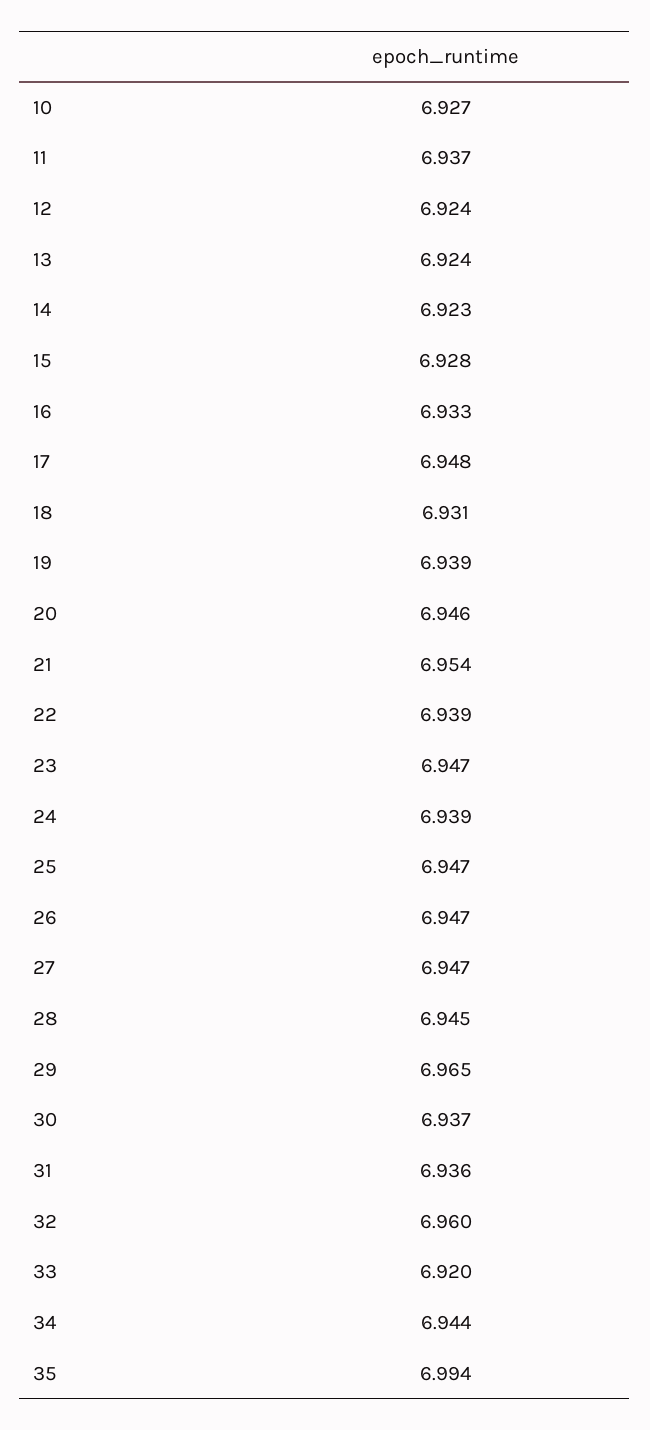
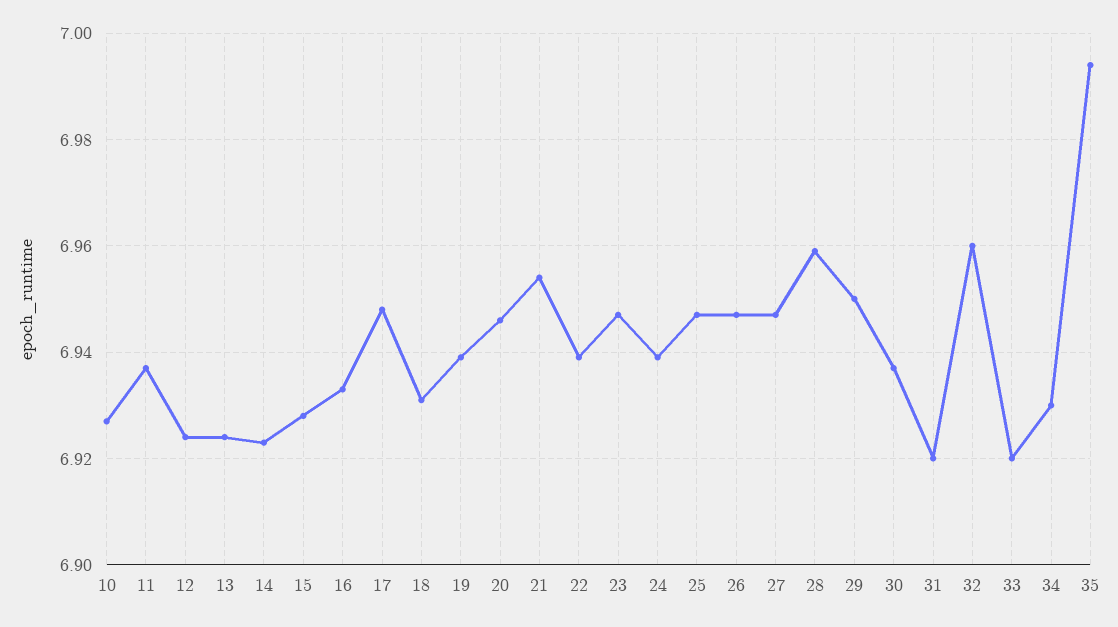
  {
    "10": 6.927,
    "11": 6.937,
    "12": 6.924,
    "13": 6.924,
    "14": 6.923,
    "15": 6.928,
    "16": 6.933,
    "17": 6.948,
    "18": 6.931,
    "19": 6.939,
    "20": 6.946,
    "21": 6.954,
    "22": 6.939,
    "23": 6.947,
    "24": 6.939,
    "25": 6.947,
    "26": 6.947,
    "27": 6.947,
-   "28": 6.945,
+   "28": 6.96,
-   "29": 6.965,
+   "29": 6.95,
    "30": 6.937,
-   "31": 6.936,
+   "31": 6.92,
    "32": 6.96,
    "33": 6.92,
-   "34": 6.944,
+   "34": 6.93,
    "35": 6.994
  }

